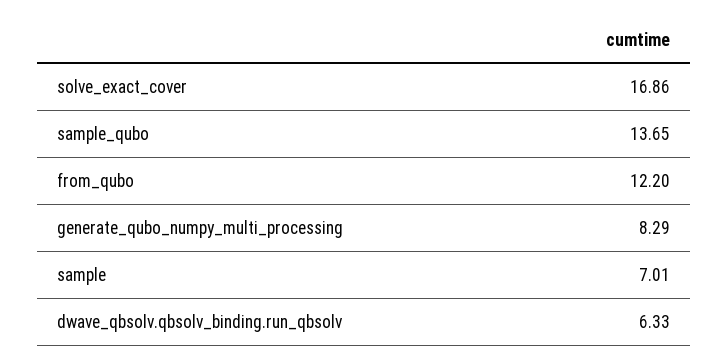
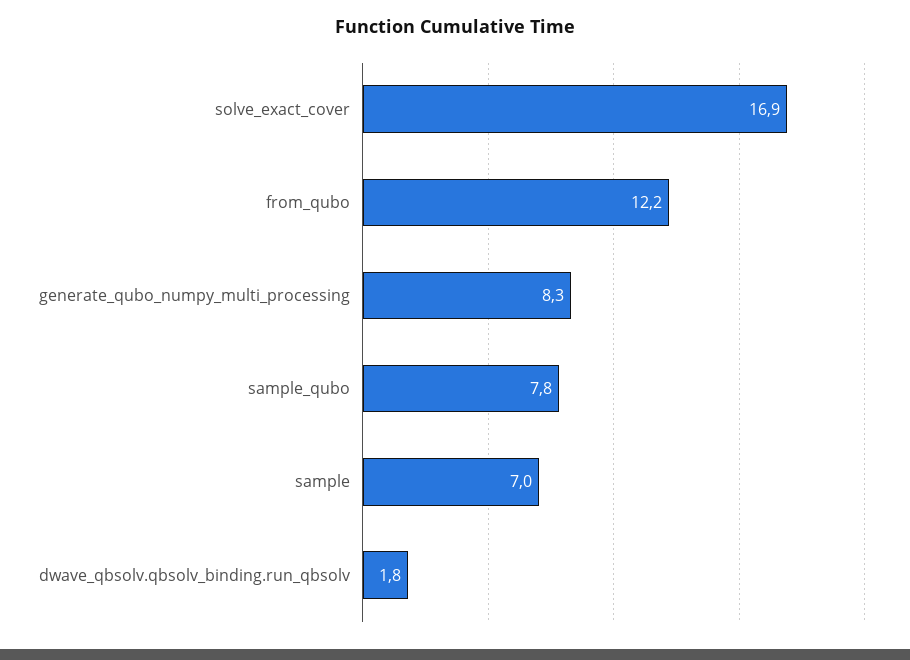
  {
    "solve_exact_cover": 16.86,
-   "sample_qubo": 13.65,
+   "sample_qubo": 7.8,
    "from_qubo": 12.2,
    "generate_qubo_numpy_multi_processing": 8.29,
    "sample": 7.01,
-   "dwave_qbsolv.qbsolv_binding.run_qbsolv": 6.33
+   "dwave_qbsolv.qbsolv_binding.run_qbsolv": 1.8
  }

